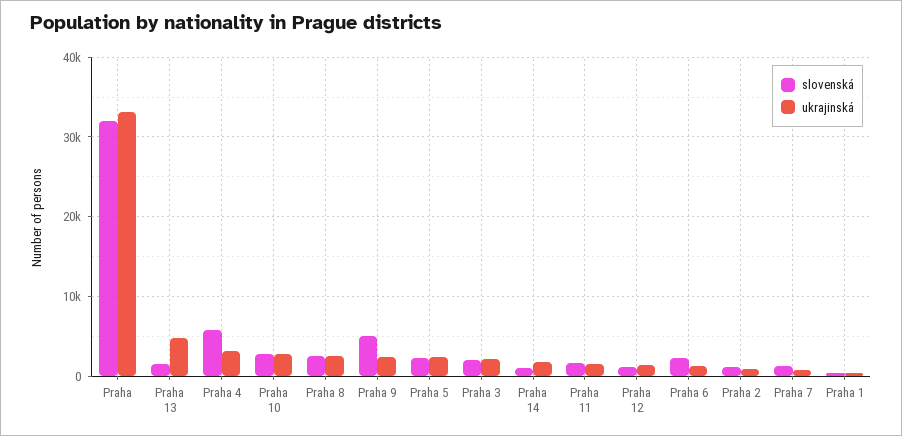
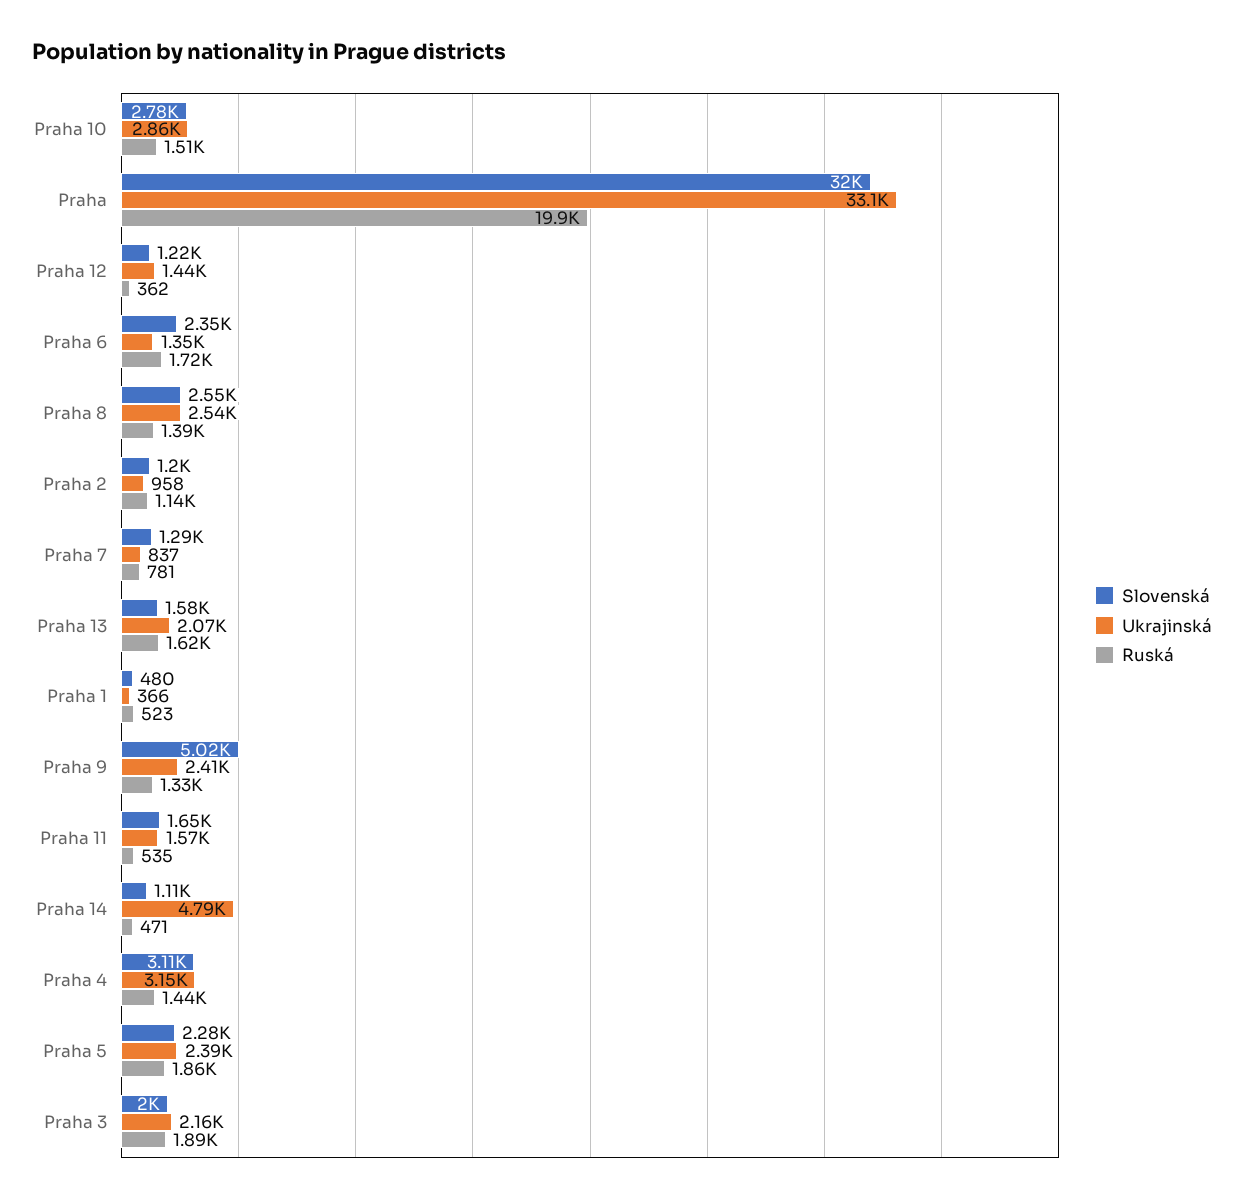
  {
    "slovenská": {
      "Praha": 32000,
      "Praha 13": 1580,
-     "Praha 4": 6000,
+     "Praha 4": 3110,
      "Praha 10": 2780,
      "Praha 8": 2550,
      "Praha 9": 5020,
      "Praha 5": 2280,
      "Praha 3": 2000,
      "Praha 14": 1110,
      "Praha 11": 1650,
      "Praha 12": 1220,
      "Praha 6": 2350,
      "Praha 2": 1200,
      "Praha 7": 1290,
      "Praha 1": 480
    },
    "ukrajinská": {
      "Praha": 33100,
-     "Praha 13": 5000,
+     "Praha 13": 2070,
      "Praha 4": 3150,
      "Praha 10": 2860,
      "Praha 8": 2540,
      "Praha 9": 2410,
      "Praha 5": 2390,
      "Praha 3": 2160,
-     "Praha 14": 2000,
+     "Praha 14": 4790,
      "Praha 11": 1570,
      "Praha 12": 1440,
      "Praha 6": 1350,
      "Praha 2": 958,
      "Praha 7": 837,
      "Praha 1": 366
-   }
+   },
+   "Ruská": {
+     "Praha 10": 1510,
+     "Praha": 19900,
+     "Praha 12": 362,
+     "Praha 6": 1720,
+     "Praha 8": 1390,
+     "Praha 2": 1140,
+     "Praha 7": 781,
+     "Praha 13": 1620,
+     "Praha 1": 523,
+     "Praha 9": 1330,
+     "Praha 11": 535,
+     "Praha 14": 471,
+     "Praha 4": 1440,
+     "Praha 5": 1860,
+     "Praha 3": 1890
+   }
  }

